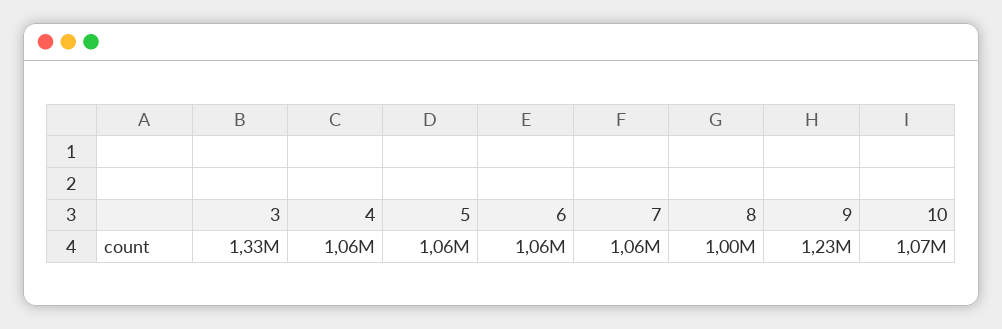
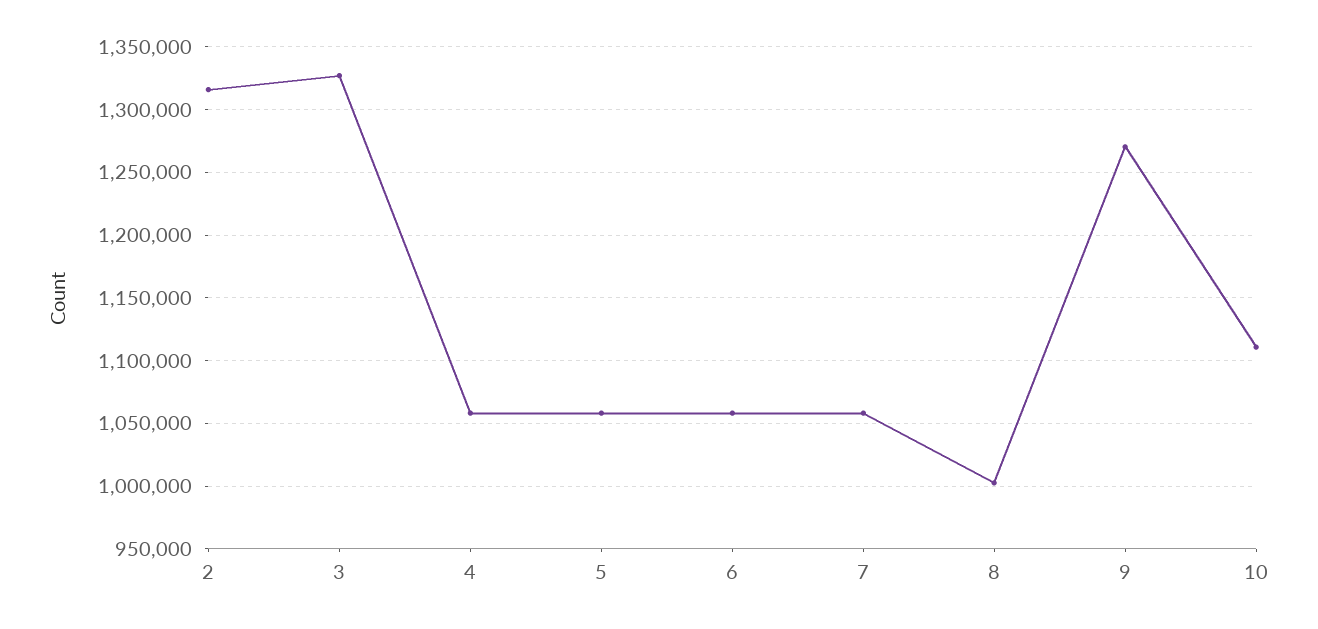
  {
    "3": 1330000,
    "4": 1060000,
    "5": 1060000,
    "6": 1060000,
    "7": 1060000,
    "8": 1000000,
-   "9": 1230000,
+   "9": 1270000,
-   "10": 1070000
+   "10": 1110000,
+   "2": 1315000
  }

